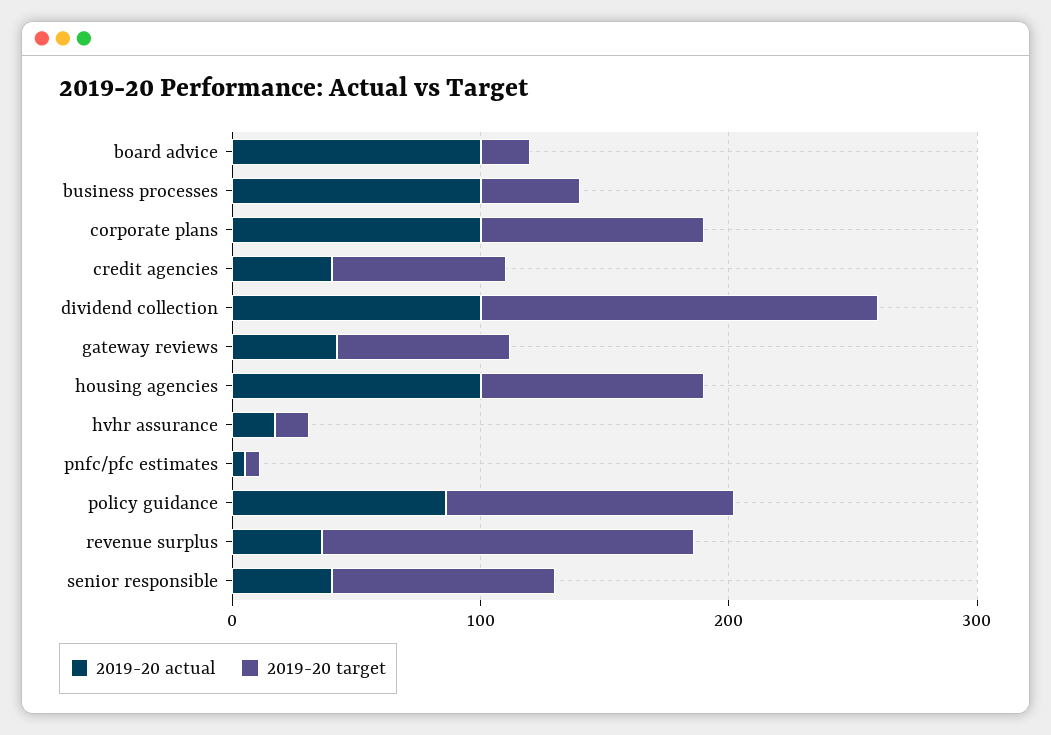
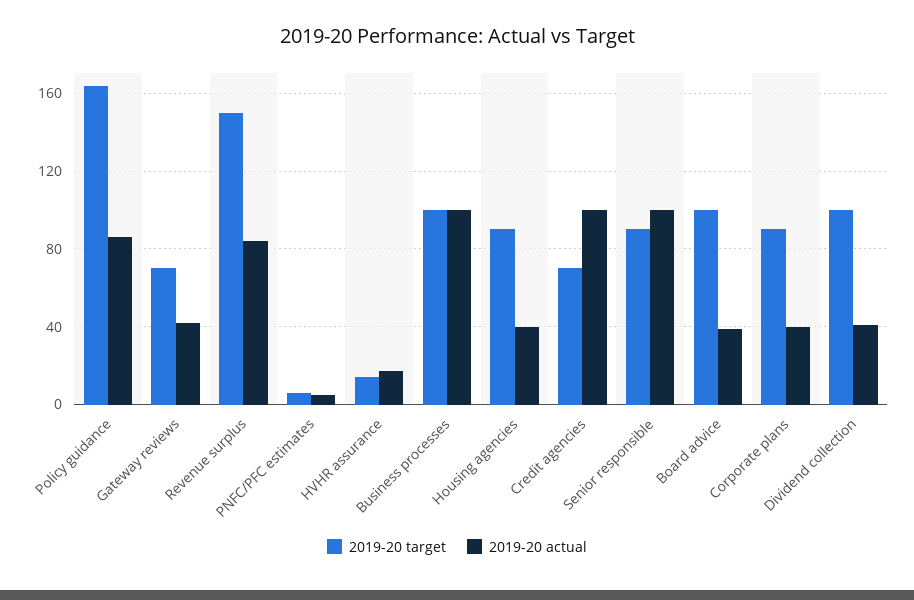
  {
    "2019-20 actual": {
-     "board advice": 100,
+     "board advice": 40,
      "business processes": 100,
-     "corporate plans": 100,
+     "corporate plans": 40,
-     "credit agencies": 40,
+     "credit agencies": 100,
-     "dividend collection": 100,
+     "dividend collection": 40,
      "gateway reviews": 40,
-     "housing agencies": 100,
+     "housing agencies": 40,
      "hvhr assurance": 15,
      "pnfc/pfc estimates": 5,
      "policy guidance": 85,
-     "revenue surplus": 40,
+     "revenue surplus": 85,
-     "senior responsible": 40
+     "senior responsible": 100
    },
    "2019-20 target": {
-     "board advice": 20,
+     "board advice": 100,
-     "business processes": 40,
+     "business processes": 100,
      "corporate plans": 90,
      "credit agencies": 70,
-     "dividend collection": 160,
+     "dividend collection": 100,
      "gateway reviews": 70,
      "housing agencies": 90,
      "hvhr assurance": 15,
      "pnfc/pfc estimates": 5,
-     "policy guidance": 120,
+     "policy guidance": 165,
      "revenue surplus": 150,
      "senior responsible": 90
    }
  }

